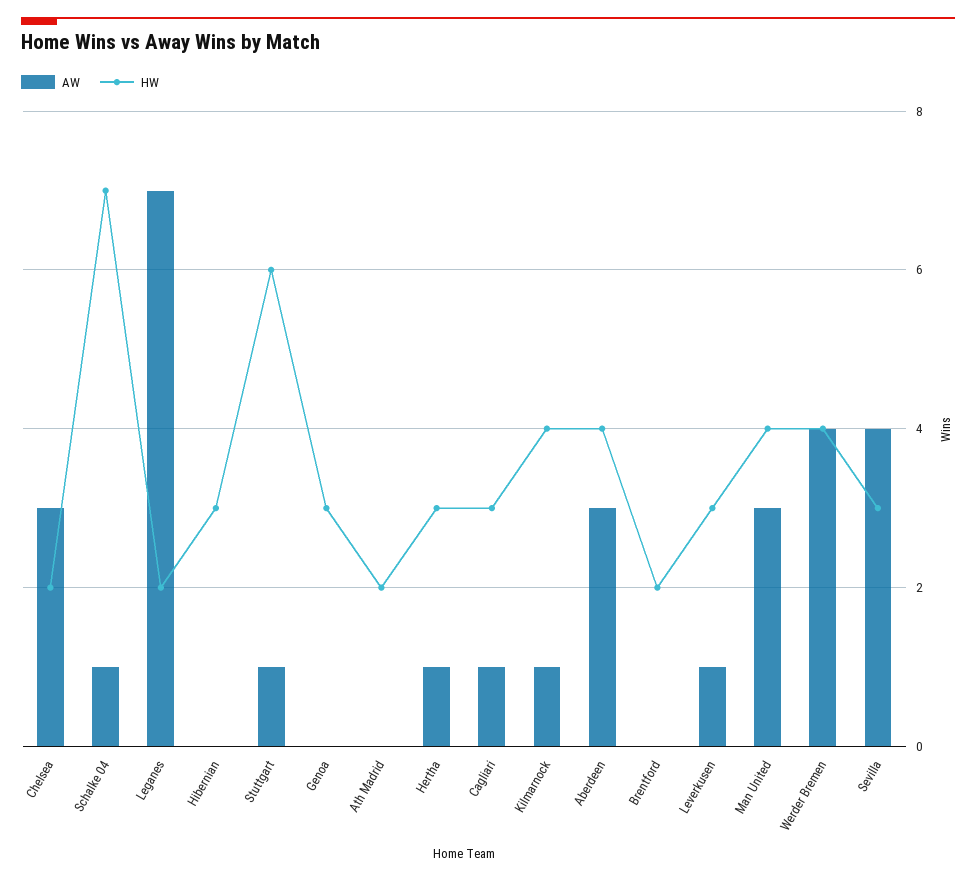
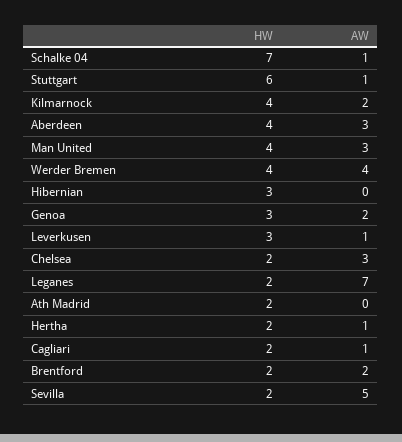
  {
    "AW": {
      "Chelsea": 3,
      "Schalke 04": 1,
      "Leganes": 7,
      "Hibernian": 0,
      "Stuttgart": 1,
-     "Genoa": 0,
+     "Genoa": 2,
      "Ath Madrid": 0,
      "Hertha": 1,
      "Cagliari": 1,
-     "Kilmarnock": 1,
+     "Kilmarnock": 2,
      "Aberdeen": 3,
-     "Brentford": 0,
+     "Brentford": 2,
      "Leverkusen": 1,
      "Man United": 3,
      "Werder Bremen": 4,
-     "Sevilla": 4
+     "Sevilla": 5
    },
    "HW": {
      "Chelsea": 2,
      "Schalke 04": 7,
      "Leganes": 2,
      "Hibernian": 3,
      "Stuttgart": 6,
      "Genoa": 3,
      "Ath Madrid": 2,
-     "Hertha": 3,
+     "Hertha": 2,
-     "Cagliari": 3,
+     "Cagliari": 2,
      "Kilmarnock": 4,
      "Aberdeen": 4,
      "Brentford": 2,
      "Leverkusen": 3,
      "Man United": 4,
      "Werder Bremen": 4,
-     "Sevilla": 3
+     "Sevilla": 2
    }
  }

